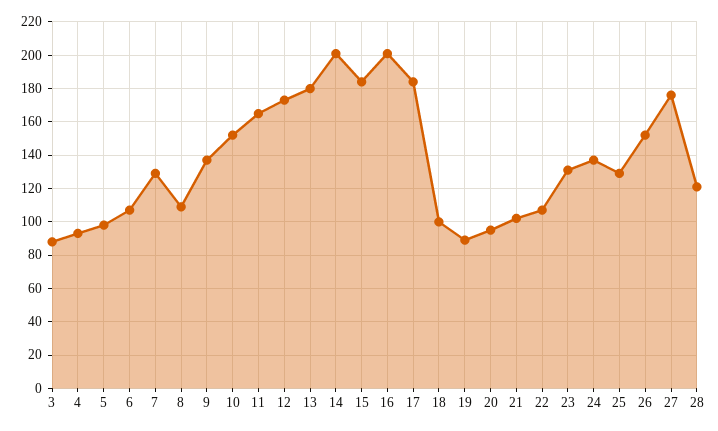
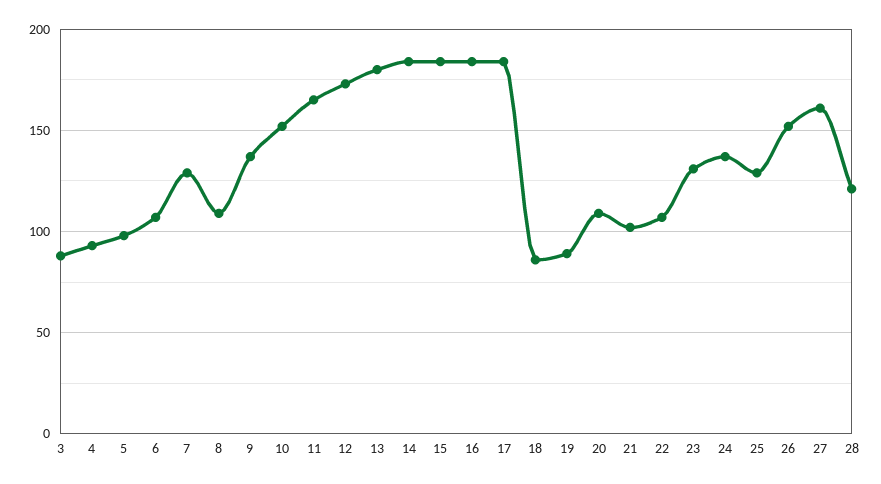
  {
    "3": 90,
    "4": 95,
    "5": 100,
    "6": 105,
    "7": 130,
    "8": 110,
    "9": 135,
    "10": 150,
    "11": 165,
    "12": 175,
    "13": 180,
-   "14": 200,
+   "14": 185,
    "15": 185,
-   "16": 200,
+   "16": 185,
    "17": 185,
-   "18": 100,
+   "18": 85,
    "19": 90,
-   "20": 95,
+   "20": 110,
    "21": 100,
    "22": 105,
    "23": 130,
    "24": 135,
    "25": 130,
    "26": 150,
-   "27": 175,
+   "27": 160,
    "28": 120
  }

